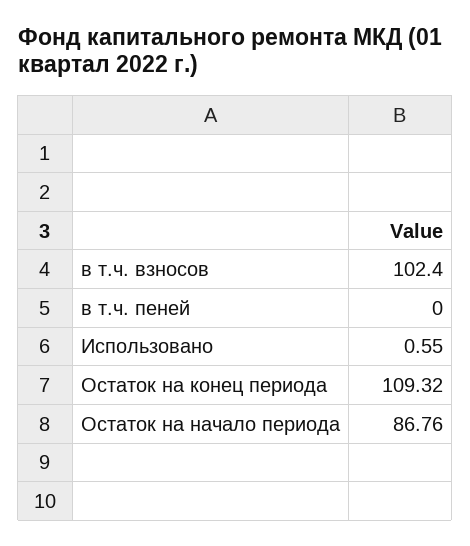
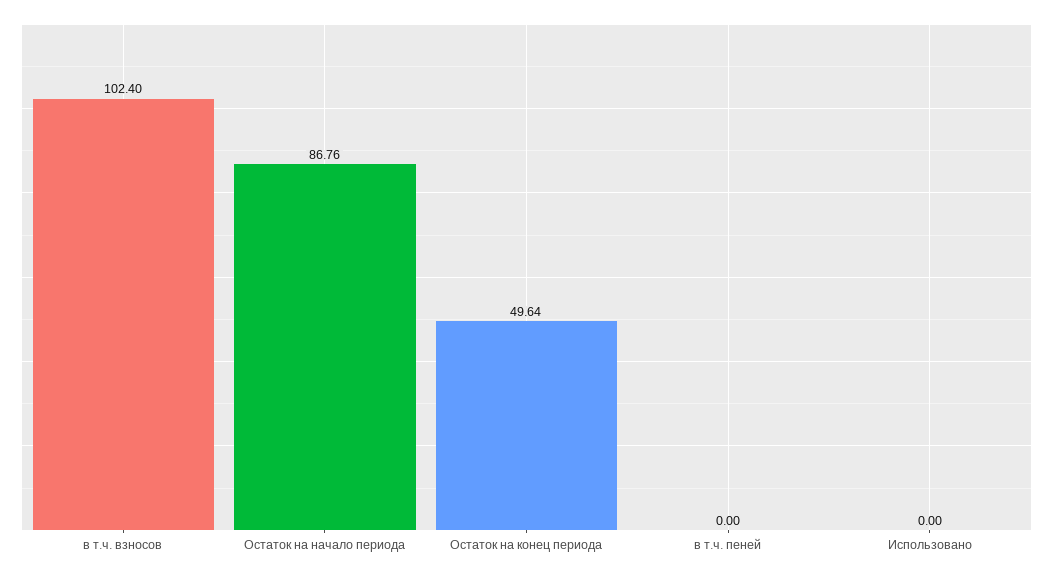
  {
    "в т.ч. взносов": 102.4,
    "в т.ч. пеней": 0,
-   "Использовано": 0.55,
+   "Использовано": 0,
-   "Остаток на конец периода": 109.32,
+   "Остаток на конец периода": 49.64,
    "Остаток на начало периода": 86.76
  }

